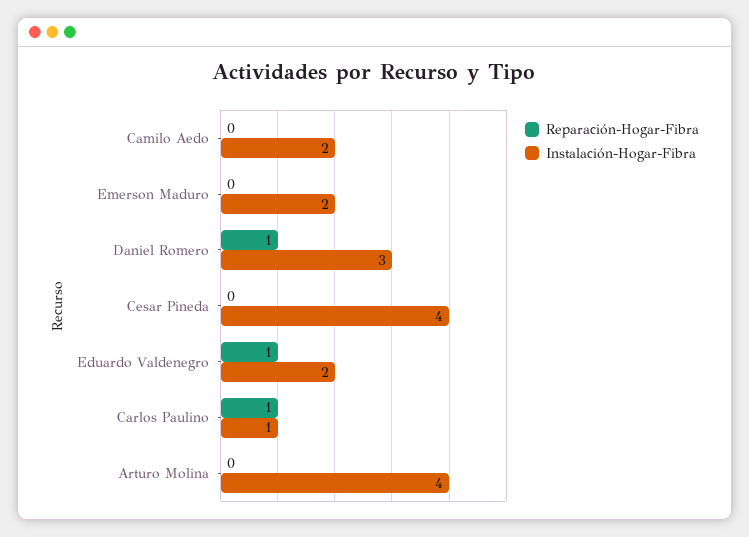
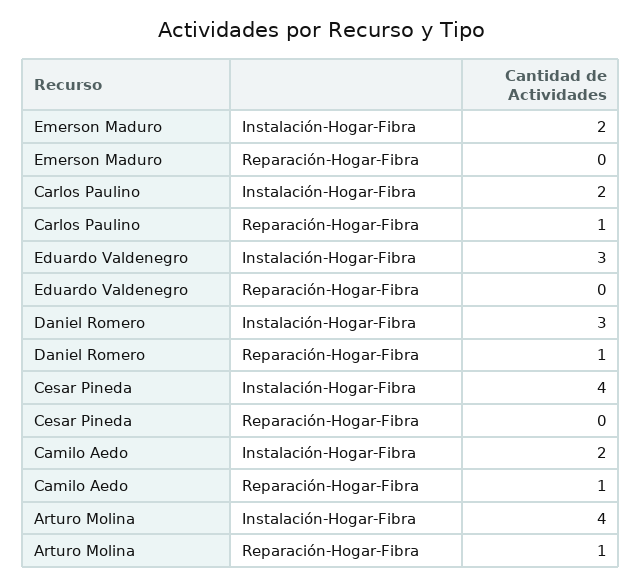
  {
    "Reparación-Hogar-Fibra": {
-     "Camilo Aedo": 0,
+     "Camilo Aedo": 1,
      "Emerson Maduro": 0,
      "Daniel Romero": 1,
      "Cesar Pineda": 0,
-     "Eduardo Valdenegro": 1,
+     "Eduardo Valdenegro": 0,
      "Carlos Paulino": 1,
-     "Arturo Molina": 0
+     "Arturo Molina": 1
    },
    "Instalación-Hogar-Fibra": {
      "Camilo Aedo": 2,
      "Emerson Maduro": 2,
      "Daniel Romero": 3,
      "Cesar Pineda": 4,
-     "Eduardo Valdenegro": 2,
+     "Eduardo Valdenegro": 3,
-     "Carlos Paulino": 1,
+     "Carlos Paulino": 2,
      "Arturo Molina": 4
    }
  }

